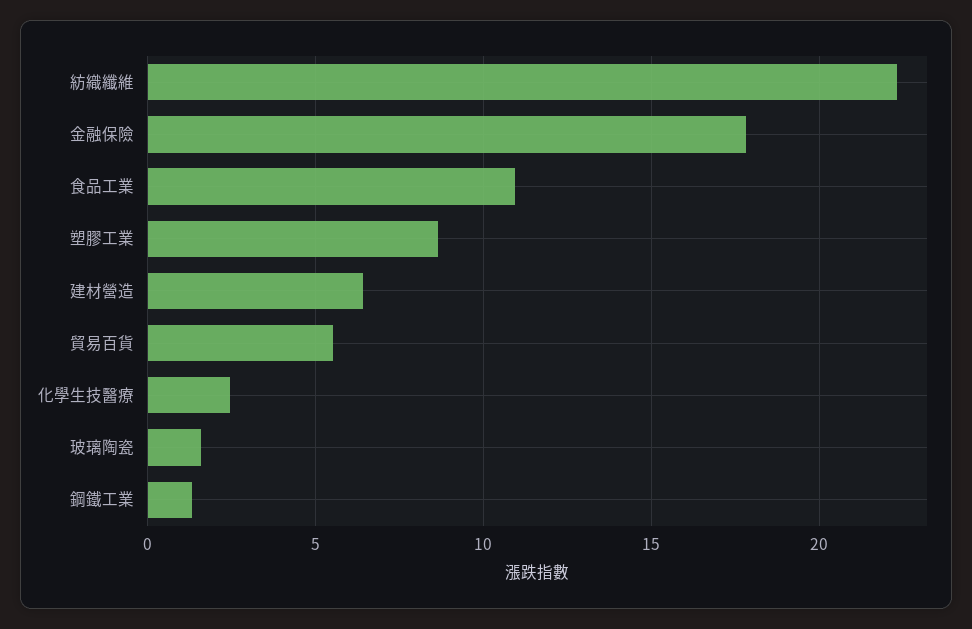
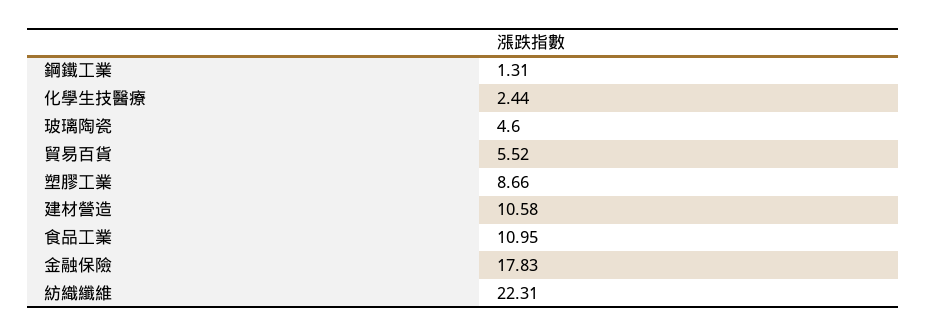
  {
    "紡織纖維": 22.31,
    "金融保險": 17.83,
    "食品工業": 10.95,
    "塑膠工業": 8.66,
-   "建材營造": 6.5,
+   "建材營造": 10.58,
    "貿易百貨": 5.52,
    "化學生技醫療": 2.44,
-   "玻璃陶瓷": 1.5,
+   "玻璃陶瓷": 4.6,
    "鋼鐵工業": 1.31
  }

